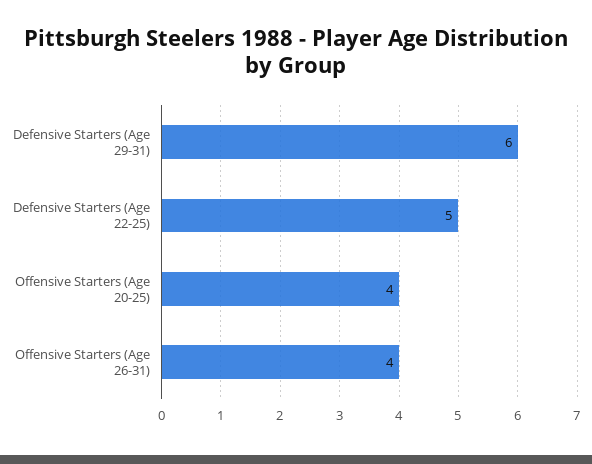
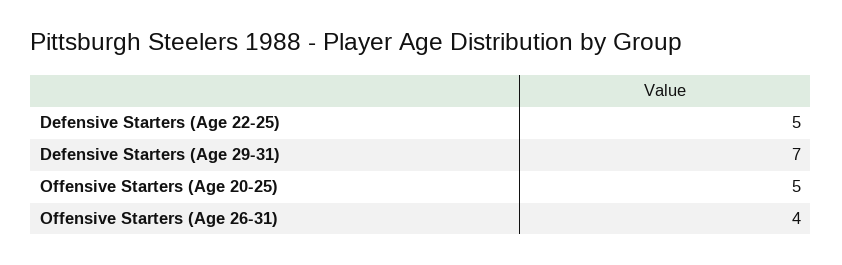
  {
-   "Defensive Starters (Age 29-31)": 6,
+   "Defensive Starters (Age 29-31)": 7,
    "Defensive Starters (Age 22-25)": 5,
-   "Offensive Starters (Age 20-25)": 4,
+   "Offensive Starters (Age 20-25)": 5,
    "Offensive Starters (Age 26-31)": 4
  }

